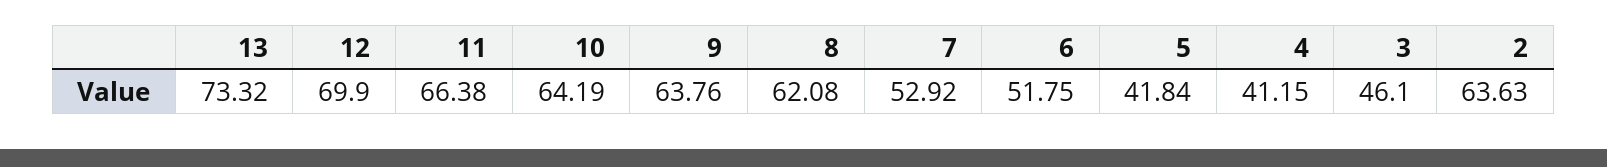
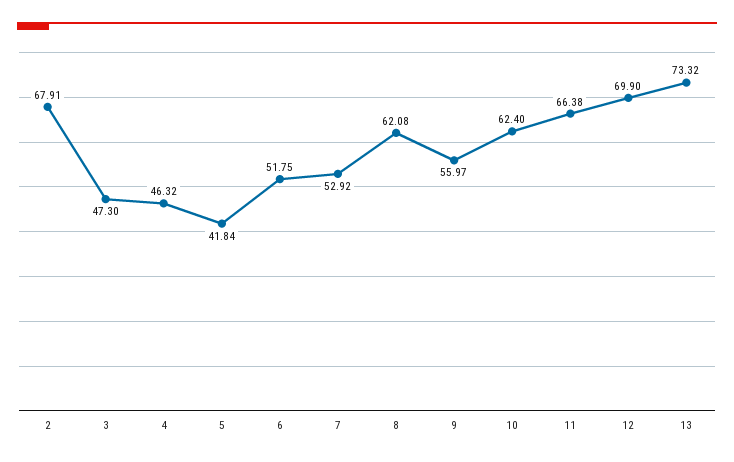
  {
    "13": 73.32,
    "12": 69.9,
    "11": 66.38,
-   "10": 64.19,
+   "10": 62.4,
-   "9": 63.76,
+   "9": 55.97,
    "8": 62.08,
    "7": 52.92,
    "6": 51.75,
    "5": 41.84,
-   "4": 41.15,
+   "4": 46.32,
-   "3": 46.1,
+   "3": 47.3,
-   "2": 63.63
+   "2": 67.91
  }

